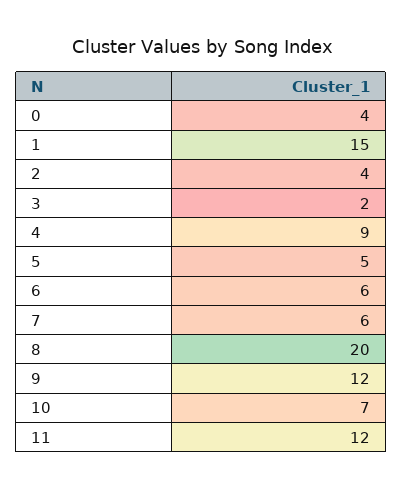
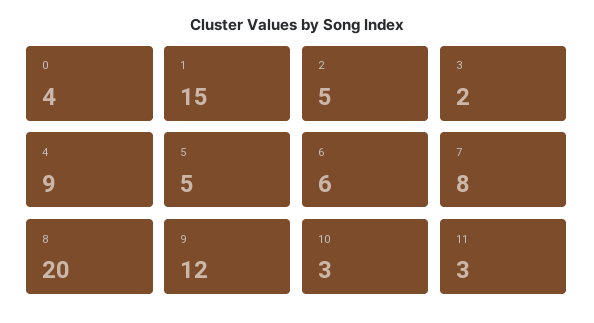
  {
    "0": 4,
    "1": 15,
-   "2": 4,
+   "2": 5,
    "3": 2,
    "4": 9,
    "5": 5,
    "6": 6,
-   "7": 6,
+   "7": 8,
    "8": 20,
    "9": 12,
-   "10": 7,
+   "10": 3,
-   "11": 12
+   "11": 3
  }

